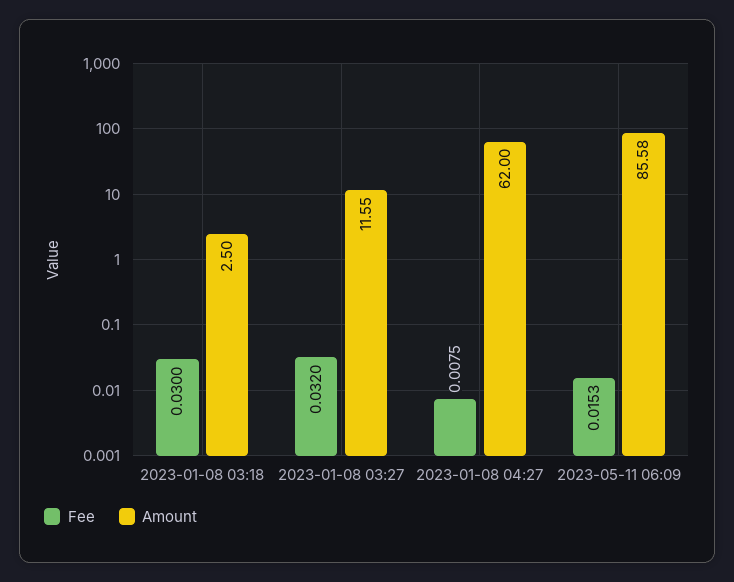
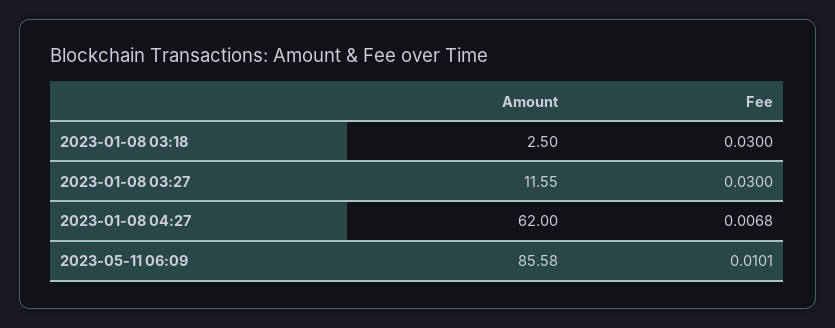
  {
    "Fee": {
      "2023-01-08 03:18": 0.03,
-     "2023-01-08 03:27": 0.032,
+     "2023-01-08 03:27": 0.03,
-     "2023-01-08 04:27": 0.0075,
+     "2023-01-08 04:27": 0.0068,
-     "2023-05-11 06:09": 0.0153
+     "2023-05-11 06:09": 0.0101
    },
    "Amount": {
      "2023-01-08 03:18": 2.5,
      "2023-01-08 03:27": 11.55,
      "2023-01-08 04:27": 62,
      "2023-05-11 06:09": 85.58
    }
  }

